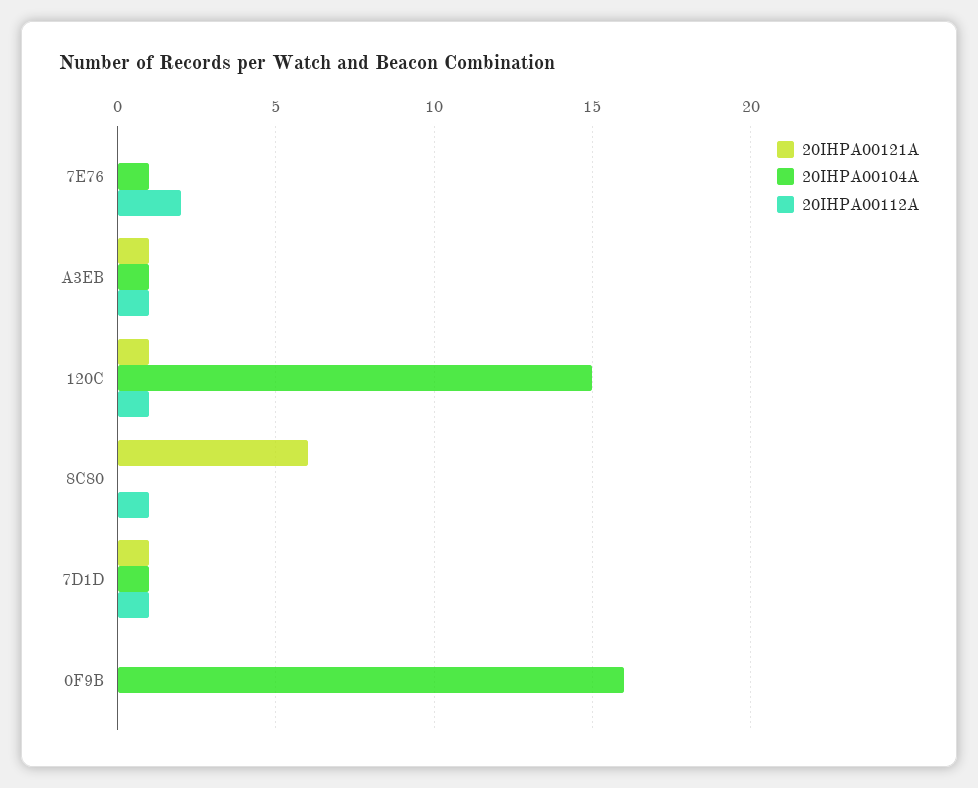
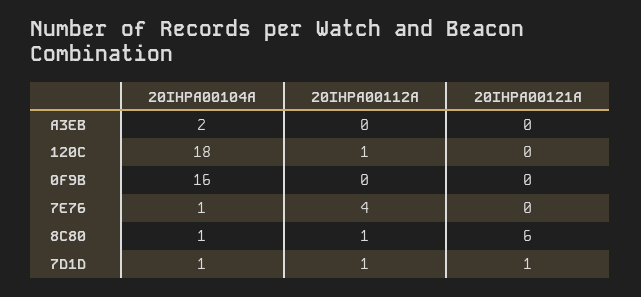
  {
    "20IHPA00121A": {
      "7E76": 0,
-     "A3EB": 1,
+     "A3EB": 0,
-     "120C": 1,
+     "120C": 0,
      "8C80": 6,
      "7D1D": 1,
      "0F9B": 0
    },
    "20IHPA00104A": {
      "7E76": 1,
-     "A3EB": 1,
+     "A3EB": 2,
-     "120C": 15,
+     "120C": 18,
-     "8C80": 0,
+     "8C80": 1,
      "7D1D": 1,
      "0F9B": 16
    },
    "20IHPA00112A": {
-     "7E76": 2,
+     "7E76": 4,
-     "A3EB": 1,
+     "A3EB": 0,
      "120C": 1,
      "8C80": 1,
      "7D1D": 1,
      "0F9B": 0
    }
  }

